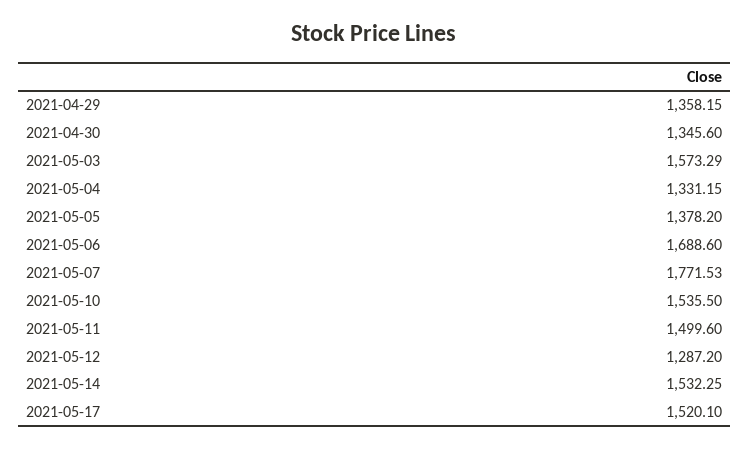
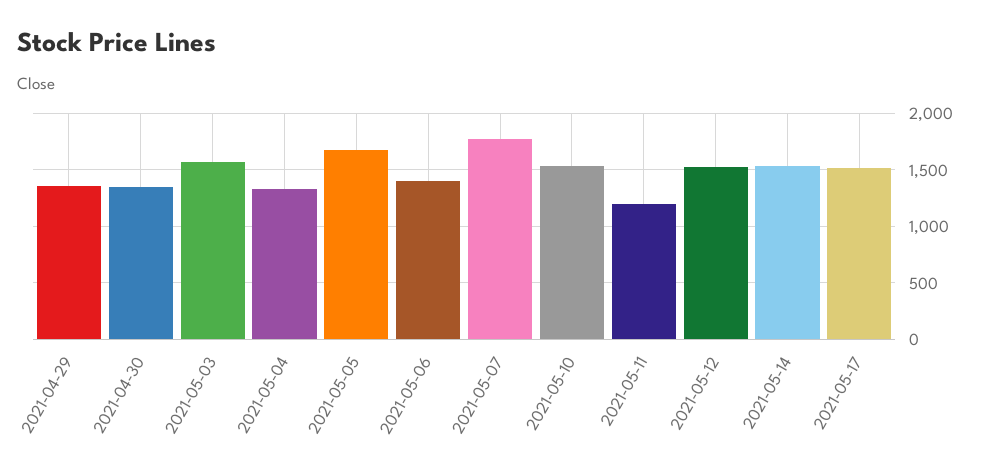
  {
    "2021-04-29": 1358.15,
    "2021-04-30": 1345.6,
    "2021-05-03": 1573.29,
    "2021-05-04": 1331.15,
-   "2021-05-05": 1378.2,
+   "2021-05-05": 1700,
-   "2021-05-06": 1688.6,
+   "2021-05-06": 1400,
    "2021-05-07": 1771.53,
    "2021-05-10": 1535.5,
-   "2021-05-11": 1499.6,
+   "2021-05-11": 1200,
-   "2021-05-12": 1287.2,
+   "2021-05-12": 1500,
    "2021-05-14": 1532.25,
    "2021-05-17": 1520.1
  }

